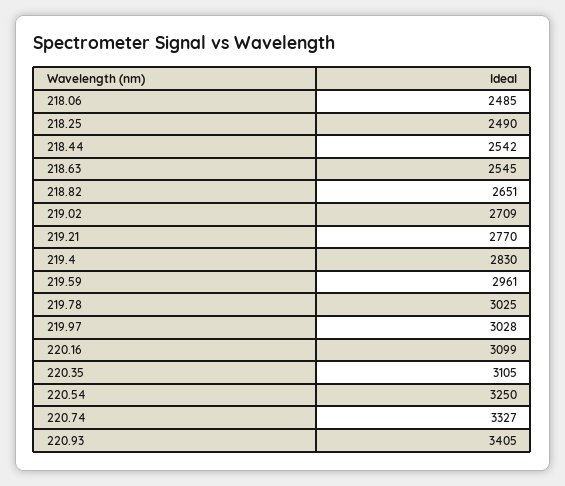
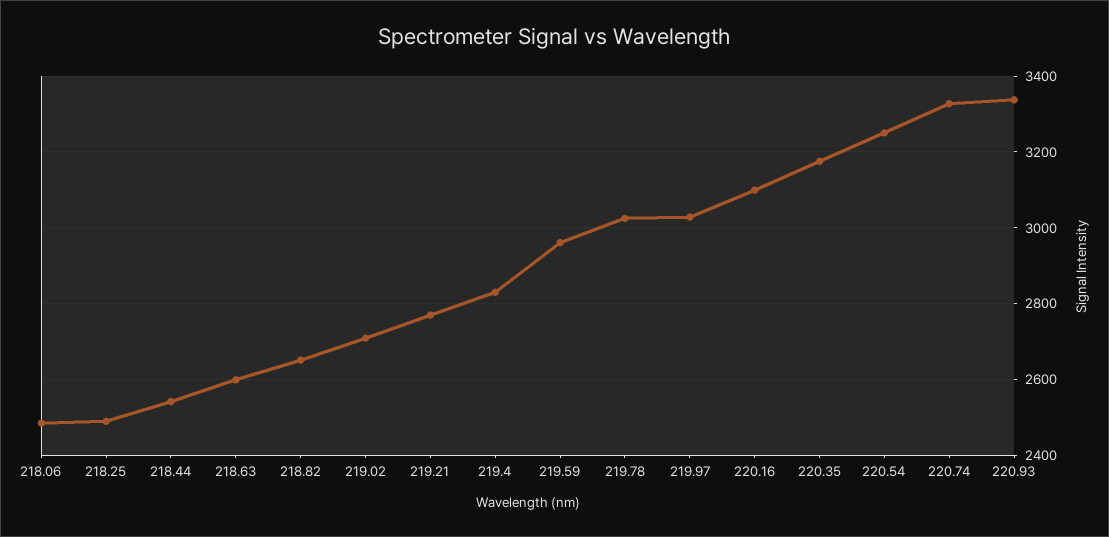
  {
    "218.06": 2485,
    "218.25": 2490,
    "218.44": 2542,
-   "218.63": 2545,
+   "218.63": 2600,
    "218.82": 2651,
    "219.02": 2709,
    "219.21": 2770,
    "219.4": 2830,
    "219.59": 2961,
    "219.78": 3025,
    "219.97": 3028,
    "220.16": 3099,
-   "220.35": 3105,
+   "220.35": 3180,
    "220.54": 3250,
    "220.74": 3327,
-   "220.93": 3405
+   "220.93": 3340
  }

